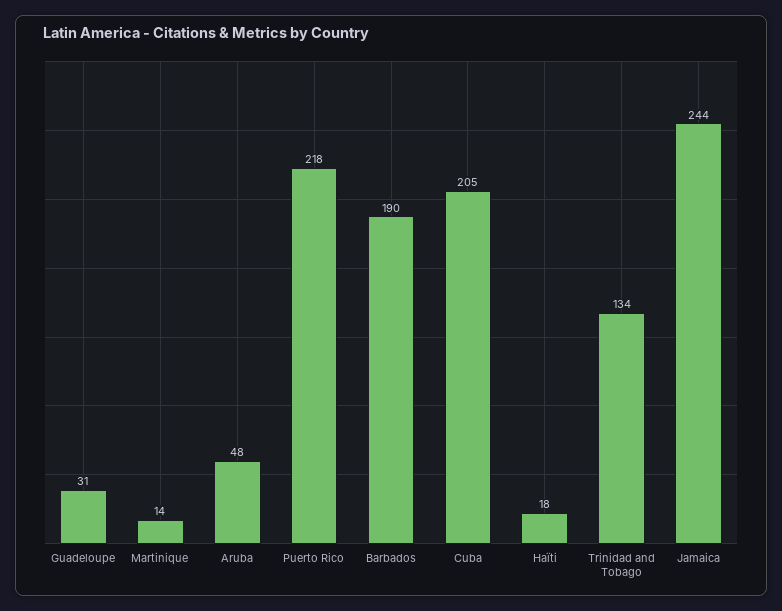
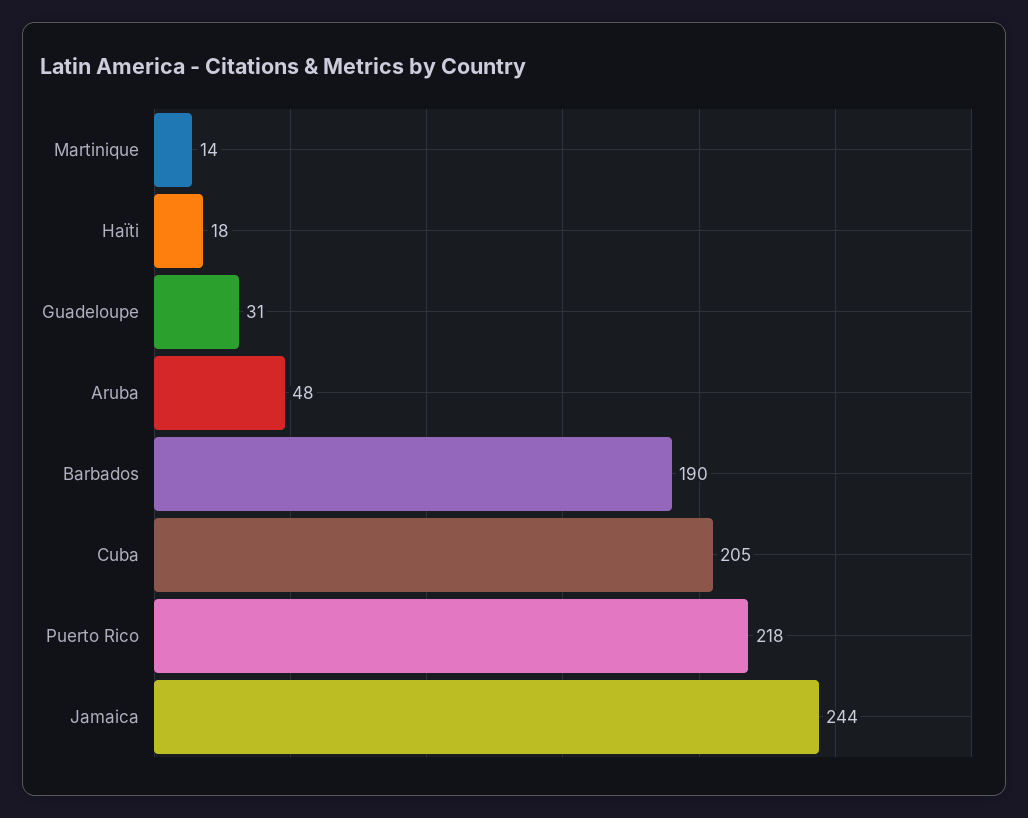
  {
    "Guadeloupe": 31,
    "Martinique": 14,
    "Aruba": 48,
    "Puerto Rico": 218,
    "Barbados": 190,
    "Cuba": 205,
    "Haïti": 18,
-   "Trinidad and Tobago": 134,
    "Jamaica": 244
  }

